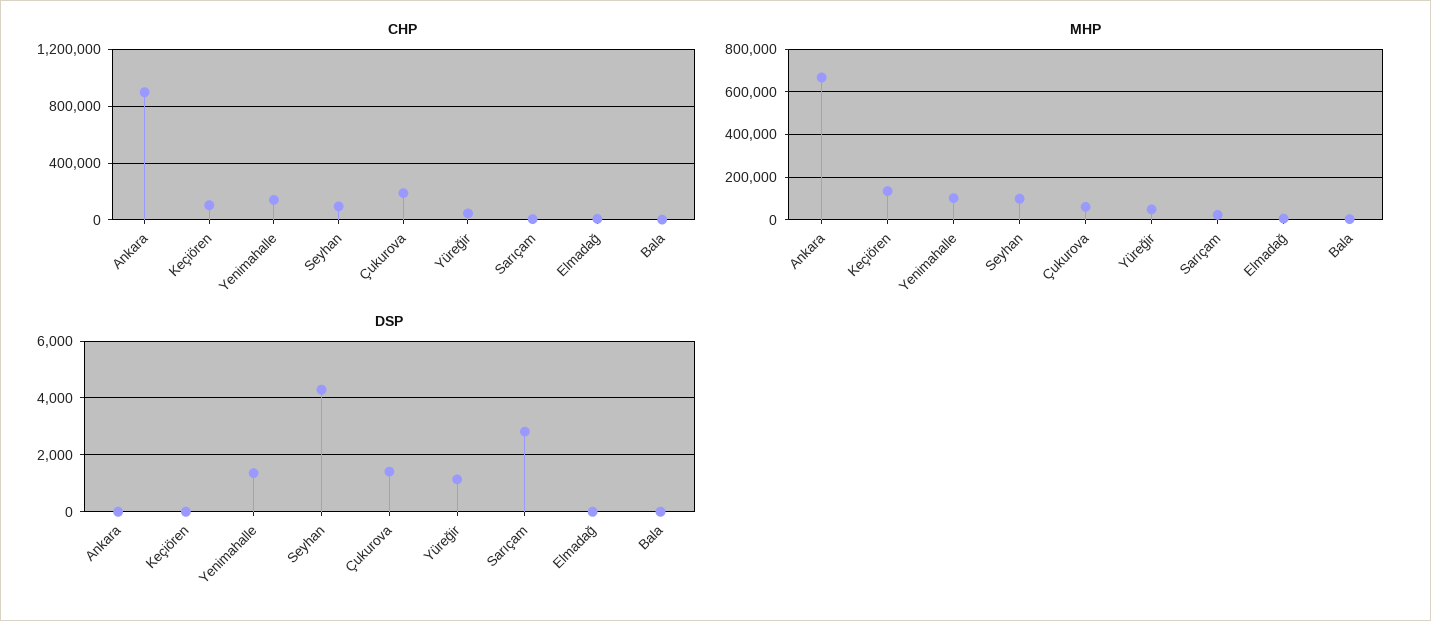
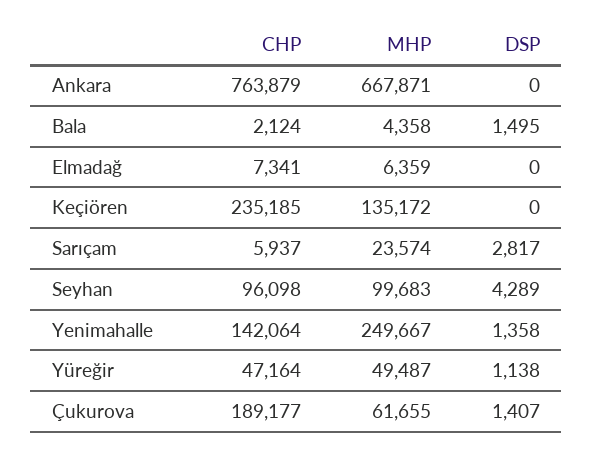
  {
    "CHP": {
-     "Ankara": 900000,
+     "Ankara": 763879,
-     "Keçiören": 100000,
+     "Keçiören": 235185,
      "Yenimahalle": 142064,
      "Seyhan": 96098,
      "Çukurova": 189177,
      "Yüreğir": 47164,
      "Sarıçam": 5937,
      "Elmadağ": 7341,
      "Bala": 2124
    },
    "MHP": {
      "Ankara": 667871,
      "Keçiören": 135172,
-     "Yenimahalle": 100000,
+     "Yenimahalle": 249667,
      "Seyhan": 99683,
      "Çukurova": 61655,
      "Yüreğir": 49487,
      "Sarıçam": 23574,
      "Elmadağ": 6359,
      "Bala": 4358
    },
    "DSP": {
      "Ankara": 0,
      "Keçiören": 0,
      "Yenimahalle": 1358,
      "Seyhan": 4289,
      "Çukurova": 1407,
      "Yüreğir": 1138,
      "Sarıçam": 2817,
      "Elmadağ": 0,
-     "Bala": 0
+     "Bala": 1495
    }
  }

